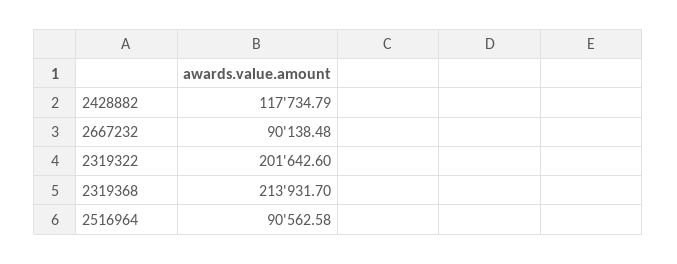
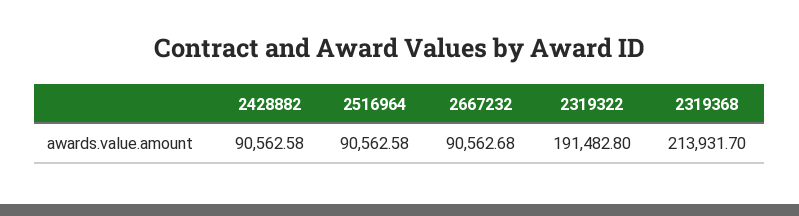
  {
-   "2428882": 117734.79,
+   "2428882": 90562.58,
-   "2667232": 90138.48,
+   "2667232": 90562.68,
-   "2319322": 201642.6,
+   "2319322": 191482.8,
    "2319368": 213931.7,
    "2516964": 90562.58
  }

